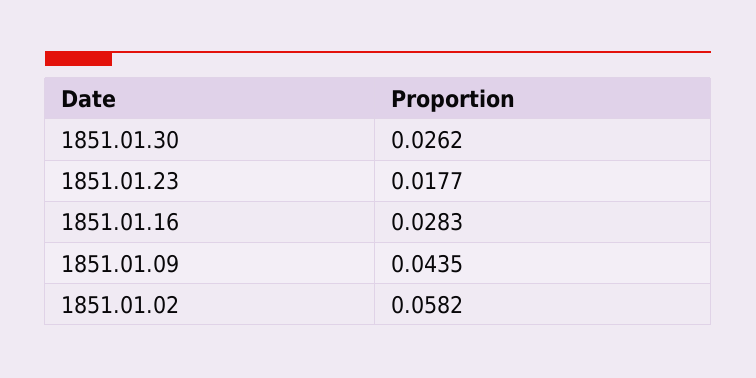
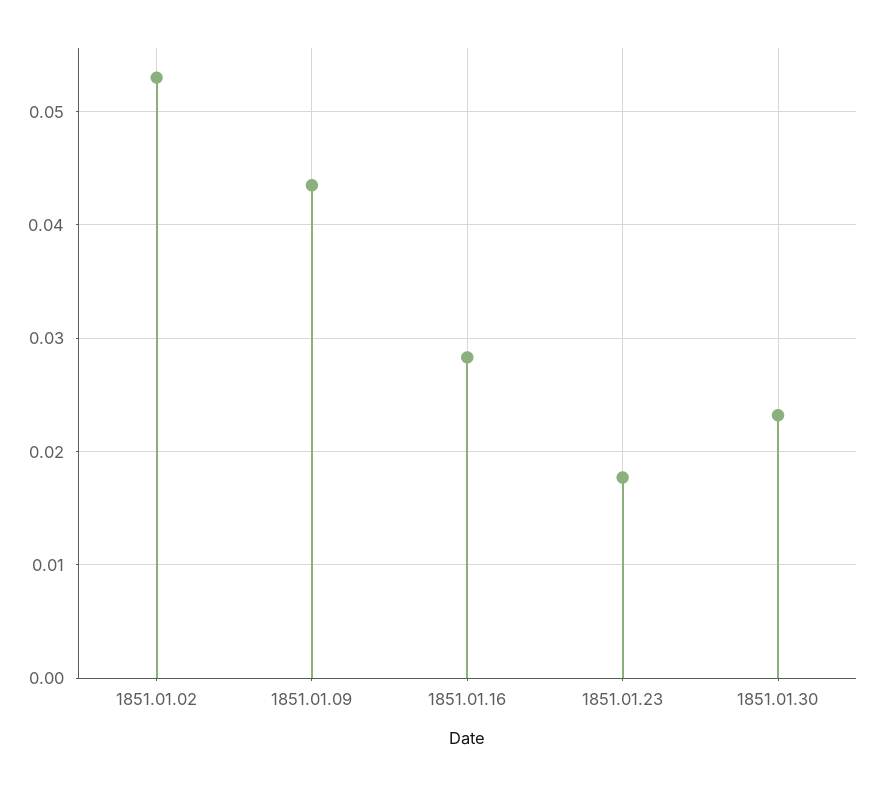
  {
-   "1851.01.30": 0.0262,
+   "1851.01.30": 0.023,
    "1851.01.23": 0.0177,
    "1851.01.16": 0.0283,
    "1851.01.09": 0.0435,
-   "1851.01.02": 0.0582
+   "1851.01.02": 0.053
  }

